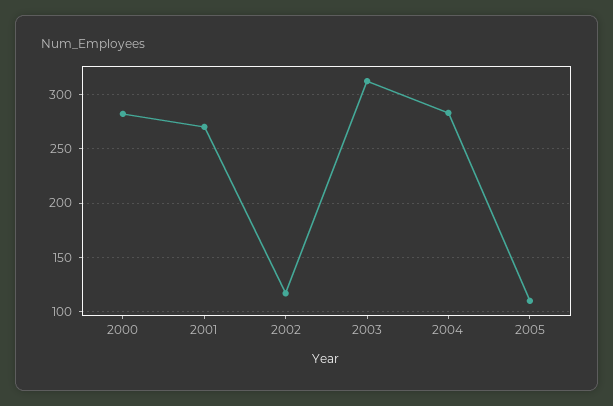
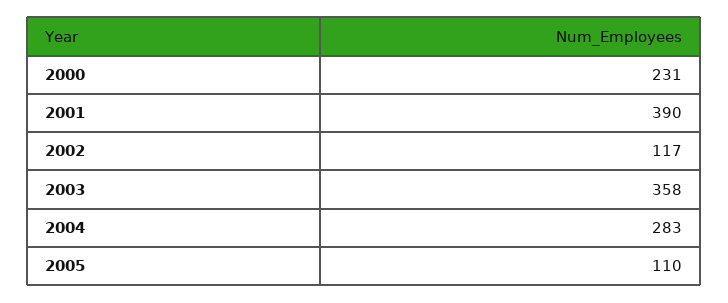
  {
-   "2000": 280,
+   "2000": 231,
-   "2001": 270,
+   "2001": 390,
    "2002": 117,
-   "2003": 310,
+   "2003": 358,
    "2004": 283,
    "2005": 110
  }

